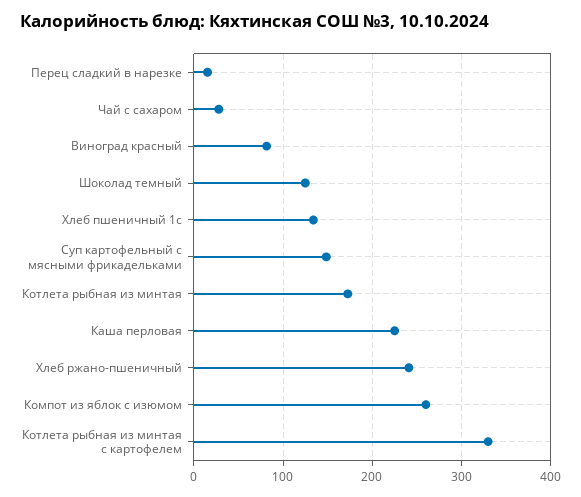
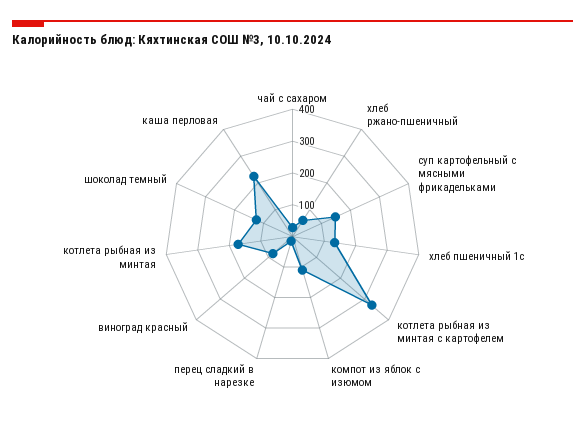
  {
    "Перец сладкий в нарезке": 20,
    "Чай с сахаром": 30,
    "Виноград красный": 80,
    "Шоколад темный": 130,
    "Хлеб пшеничный 1с": 130,
    "Суп картофельный с мясными фрикадельками": 150,
    "Котлета рыбная из минтая": 170,
    "Каша перловая": 230,
-   "Хлеб ржано-пшеничный": 240,
+   "Хлеб ржано-пшеничный": 50,
-   "Компот из яблок с изюмом": 260,
+   "Компот из яблок с изюмом": 100,
    "Котлета рыбная из минтая с картофелем": 330
  }

